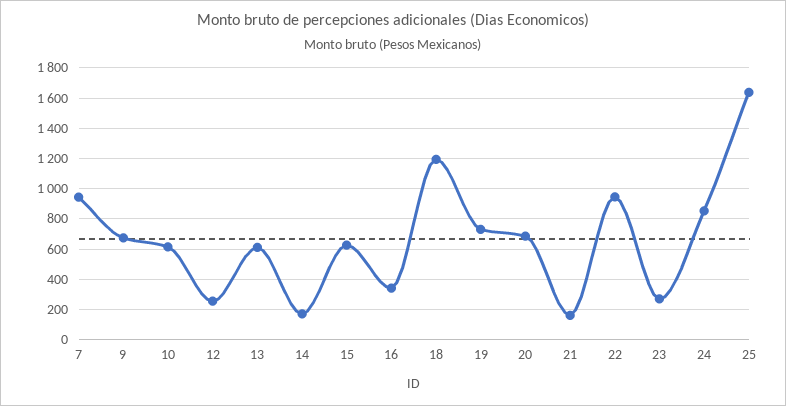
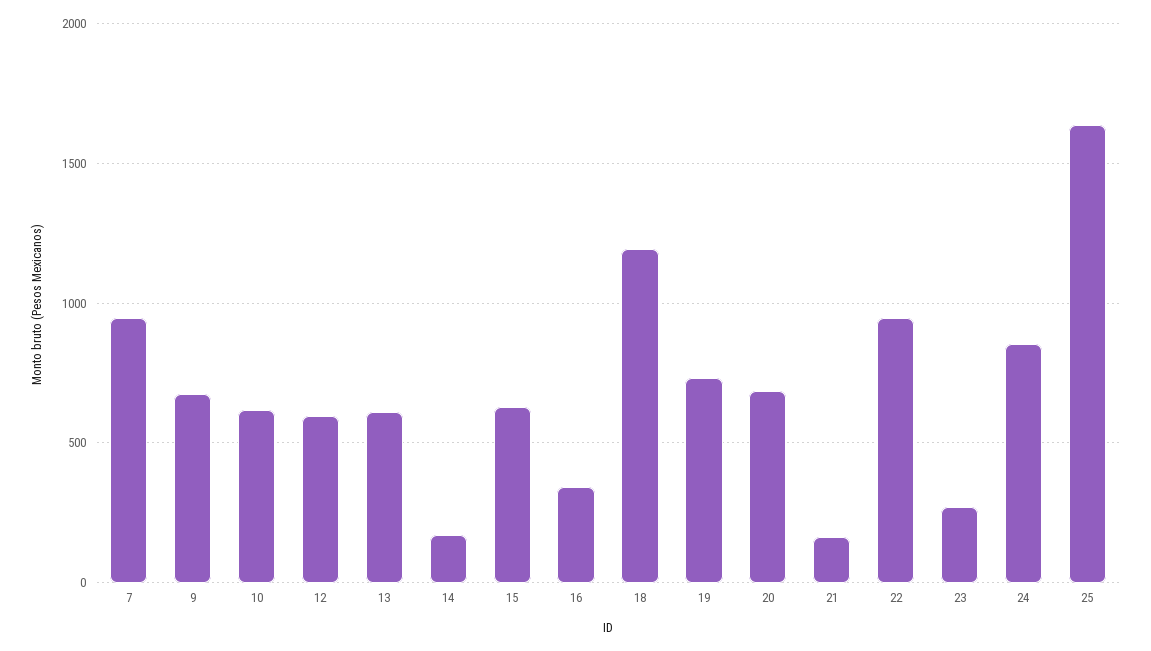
  {
    "7": 950,
    "9": 700,
    "10": 600,
-   "12": 250,
+   "12": 600,
    "13": 600,
    "14": 150,
    "15": 650,
    "16": 350,
    "18": 1200,
    "19": 750,
    "20": 700,
    "21": 150,
    "22": 950,
    "23": 250,
    "24": 850,
    "25": 1650
  }

